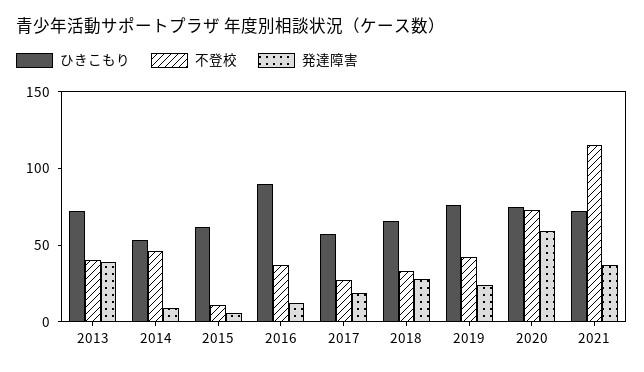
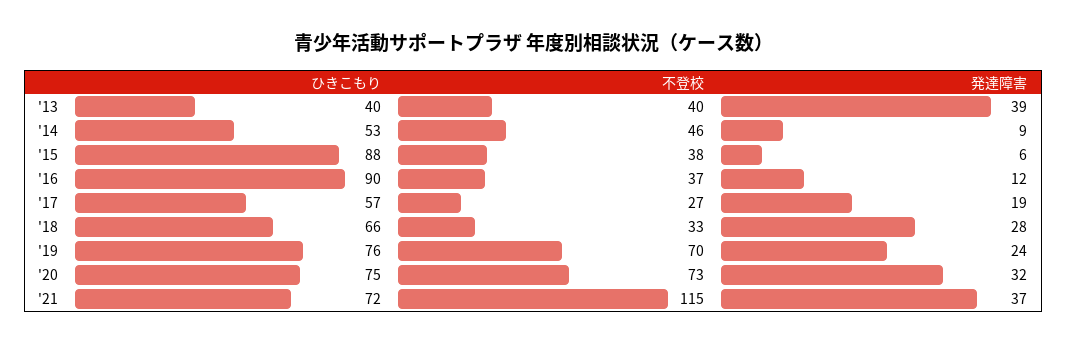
  {
    "ひきこもり": {
-     "2013": 70,
+     "2013": 40,
      "2014": 53,
-     "2015": 60,
+     "2015": 88,
      "2016": 90,
      "2017": 57,
      "2018": 66,
      "2019": 76,
      "2020": 75,
      "2021": 72
    },
    "不登校": {
      "2013": 40,
      "2014": 46,
-     "2015": 10,
+     "2015": 38,
      "2016": 37,
      "2017": 27,
      "2018": 33,
-     "2019": 40,
+     "2019": 70,
      "2020": 73,
      "2021": 115
    },
    "発達障害": {
      "2013": 39,
      "2014": 9,
      "2015": 6,
      "2016": 12,
      "2017": 19,
      "2018": 28,
      "2019": 24,
-     "2020": 60,
+     "2020": 32,
      "2021": 37
    }
  }

